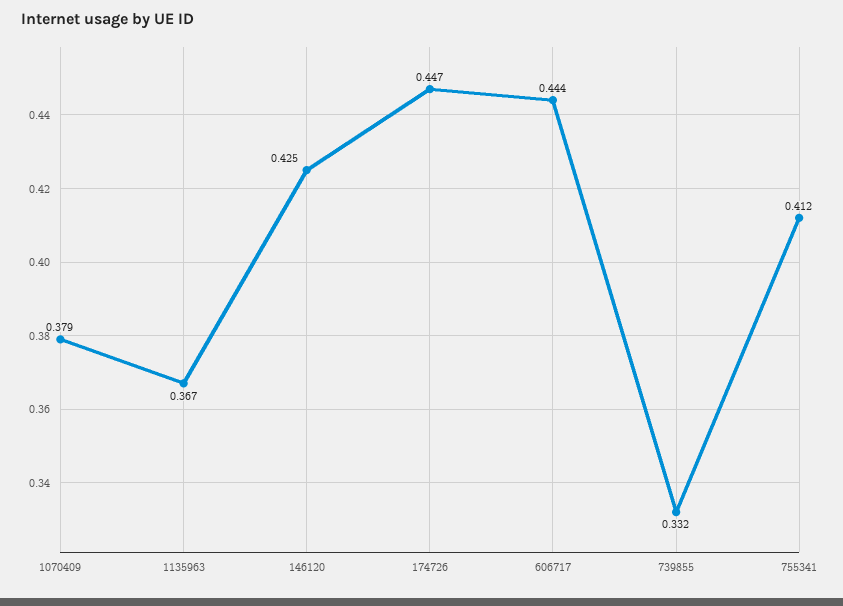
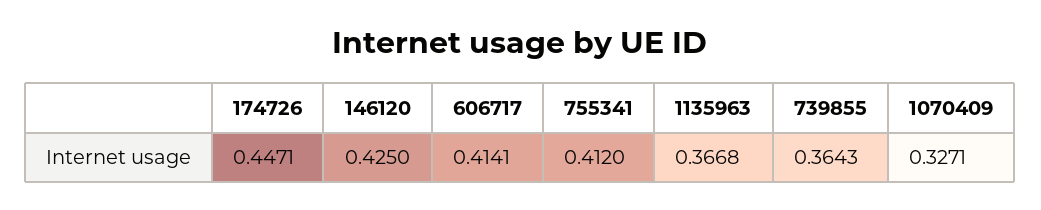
  {
-   "1070409": 0.379,
+   "1070409": 0.3271,
    "1135963": 0.3668,
    "146120": 0.425,
    "174726": 0.4471,
-   "606717": 0.444,
+   "606717": 0.4141,
-   "739855": 0.332,
+   "739855": 0.3643,
    "755341": 0.412
  }

